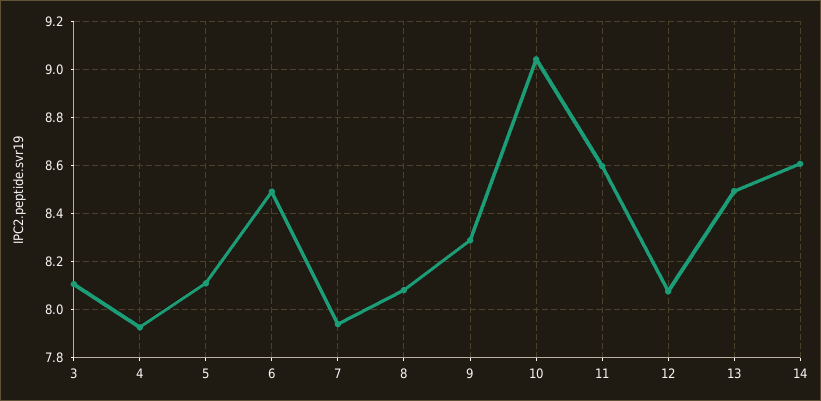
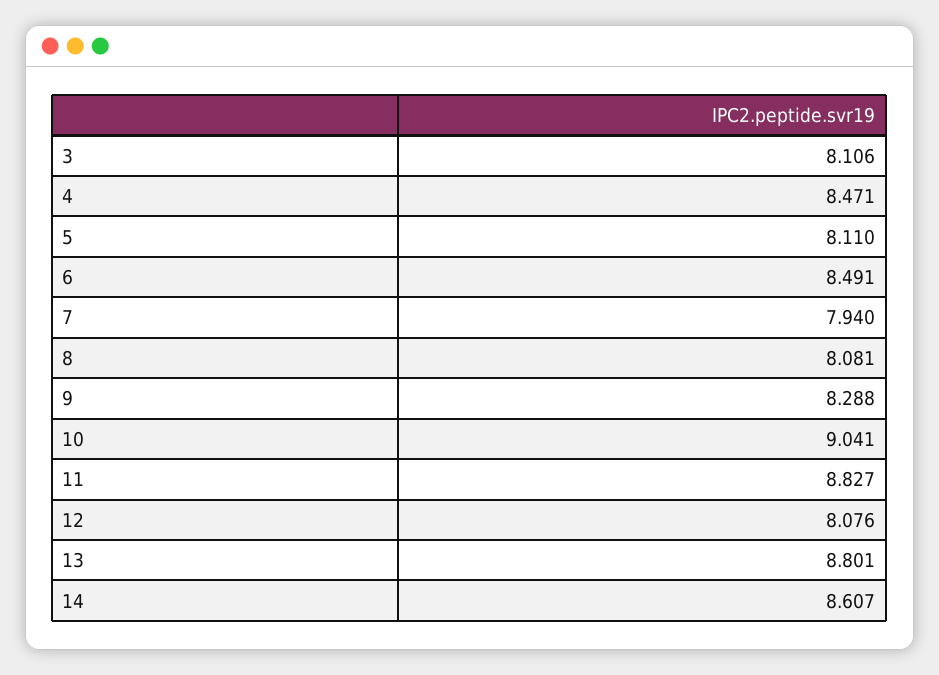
  {
    "3": 8.106,
-   "4": 7.925,
+   "4": 8.471,
    "5": 8.11,
    "6": 8.491,
    "7": 7.94,
    "8": 8.081,
    "9": 8.288,
    "10": 9.041,
-   "11": 8.6,
+   "11": 8.827,
    "12": 8.076,
-   "13": 8.5,
+   "13": 8.801,
    "14": 8.607
  }

